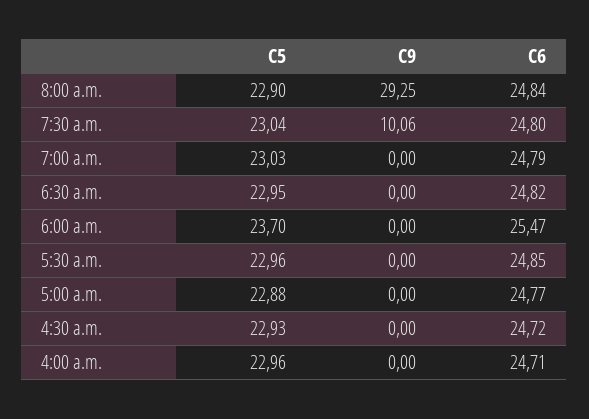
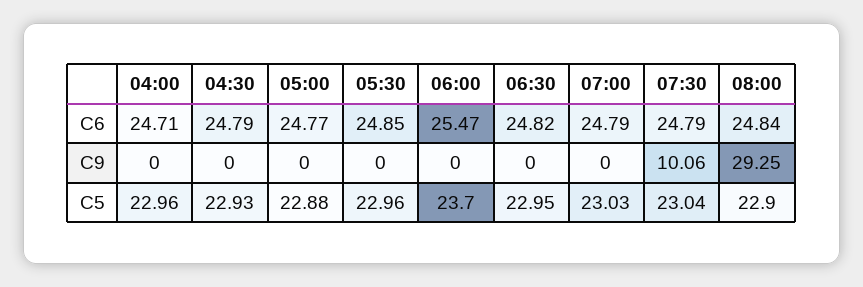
  {
    "C5": {
      "8:00 a.m.": 22.9,
      "7:30 a.m.": 23.04,
      "7:00 a.m.": 23.03,
      "6:30 a.m.": 22.95,
      "6:00 a.m.": 23.7,
      "5:30 a.m.": 22.96,
      "5:00 a.m.": 22.88,
      "4:30 a.m.": 22.93,
      "4:00 a.m.": 22.96
    },
    "C9": {
      "8:00 a.m.": 29.25,
      "7:30 a.m.": 10.06,
      "7:00 a.m.": 0,
      "6:30 a.m.": 0,
      "6:00 a.m.": 0,
      "5:30 a.m.": 0,
      "5:00 a.m.": 0,
      "4:30 a.m.": 0,
      "4:00 a.m.": 0
    },
    "C6": {
      "8:00 a.m.": 24.84,
-     "7:30 a.m.": 24.8,
+     "7:30 a.m.": 24.79,
      "7:00 a.m.": 24.79,
      "6:30 a.m.": 24.82,
      "6:00 a.m.": 25.47,
      "5:30 a.m.": 24.85,
      "5:00 a.m.": 24.77,
-     "4:30 a.m.": 24.72,
+     "4:30 a.m.": 24.79,
      "4:00 a.m.": 24.71
    }
  }

